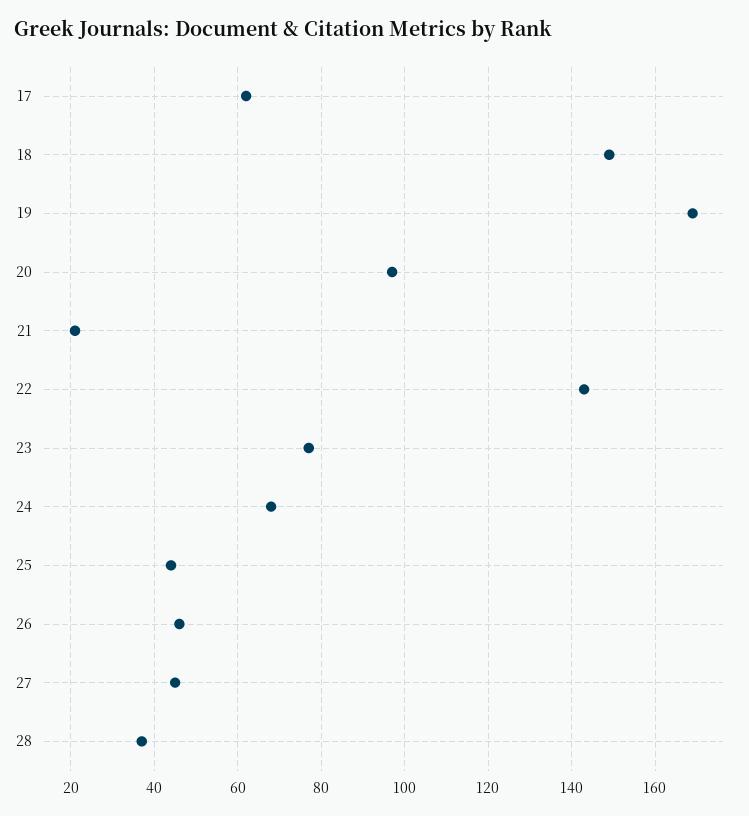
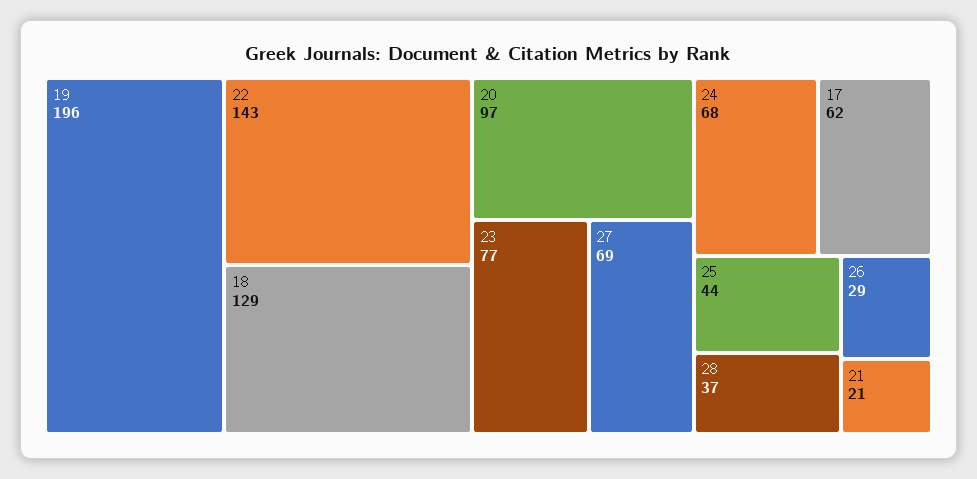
  {
    "17": 62,
-   "18": 150,
+   "18": 129,
-   "19": 170,
+   "19": 196,
    "20": 97,
    "21": 21,
    "22": 143,
    "23": 77,
    "24": 68,
    "25": 44,
-   "26": 45,
+   "26": 29,
-   "27": 45,
+   "27": 69,
    "28": 37
  }

